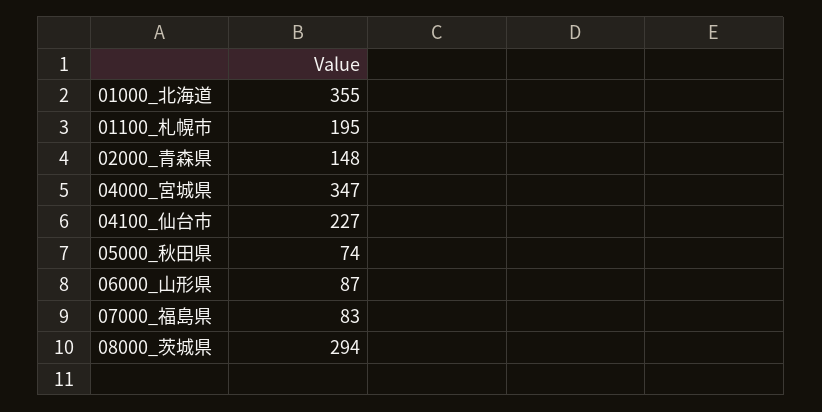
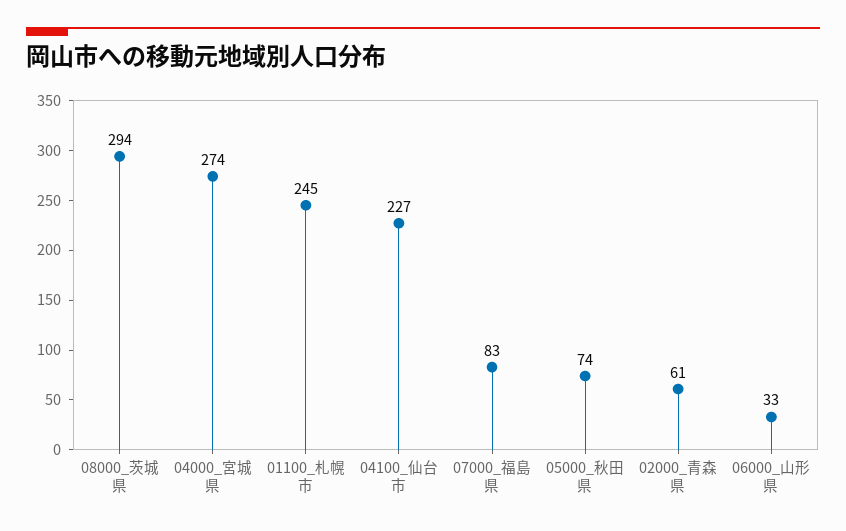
  {
-   "01000_北海道": 355,
-   "01100_札幌市": 195,
+   "01100_札幌市": 245,
-   "02000_青森県": 148,
+   "02000_青森県": 61,
-   "04000_宮城県": 347,
+   "04000_宮城県": 274,
    "04100_仙台市": 227,
    "05000_秋田県": 74,
-   "06000_山形県": 87,
+   "06000_山形県": 33,
    "07000_福島県": 83,
    "08000_茨城県": 294
  }

